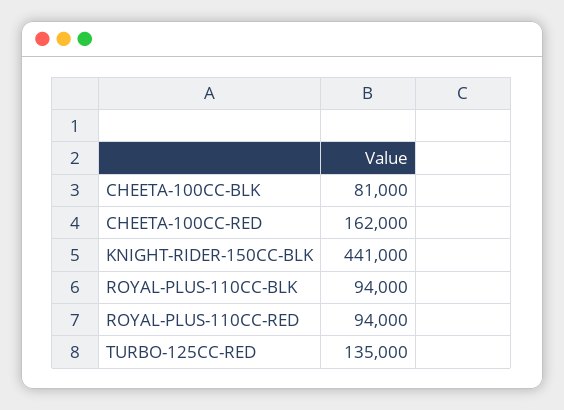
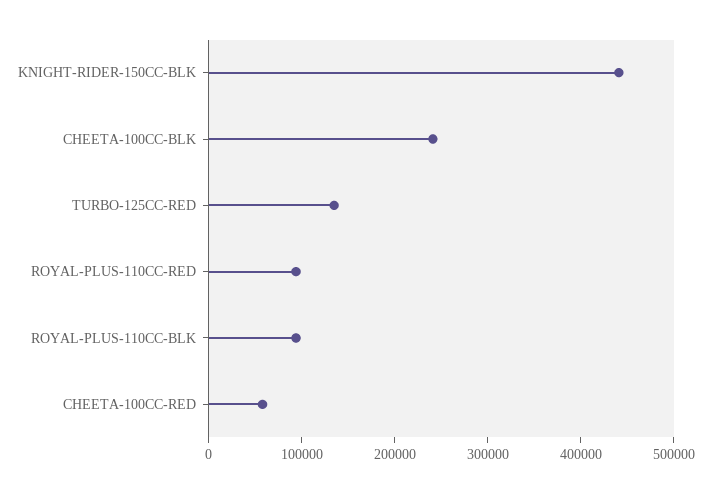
  {
-   "CHEETA-100CC-BLK": 81000,
+   "CHEETA-100CC-BLK": 240000,
-   "CHEETA-100CC-RED": 162000,
+   "CHEETA-100CC-RED": 60000,
    "KNIGHT-RIDER-150CC-BLK": 441000,
    "ROYAL-PLUS-110CC-BLK": 94000,
    "ROYAL-PLUS-110CC-RED": 94000,
    "TURBO-125CC-RED": 135000
  }

